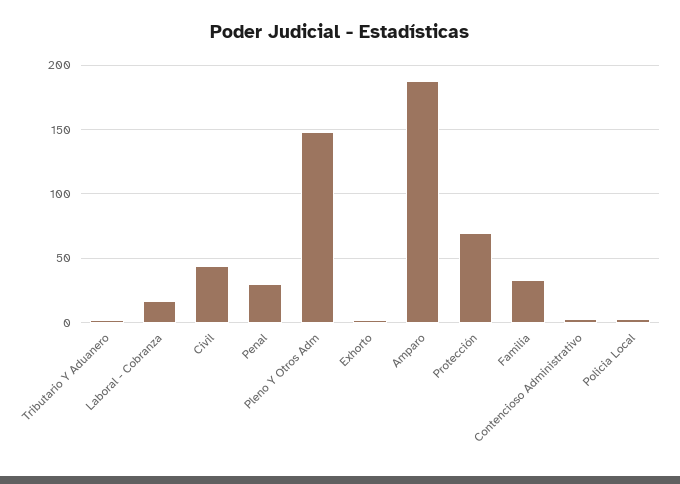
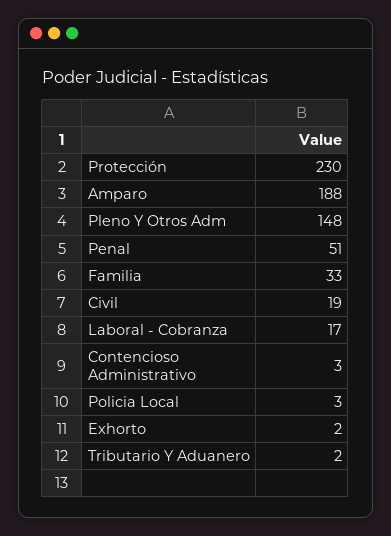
  {
    "Tributario Y Aduanero": 2,
    "Laboral - Cobranza": 17,
-   "Civil": 45,
+   "Civil": 19,
-   "Penal": 30,
+   "Penal": 51,
    "Pleno Y Otros Adm": 148,
    "Exhorto": 2,
    "Amparo": 188,
-   "Protección": 70,
+   "Protección": 230,
    "Familia": 33,
    "Contencioso Administrativo": 3,
    "Policia Local": 3
  }

